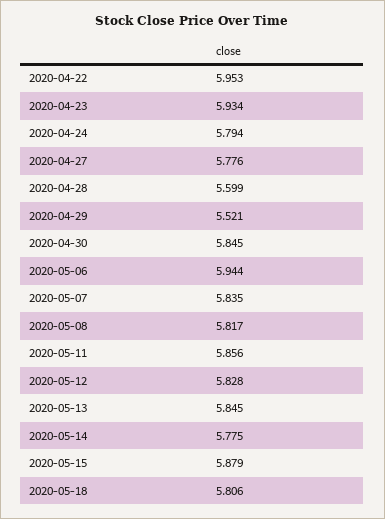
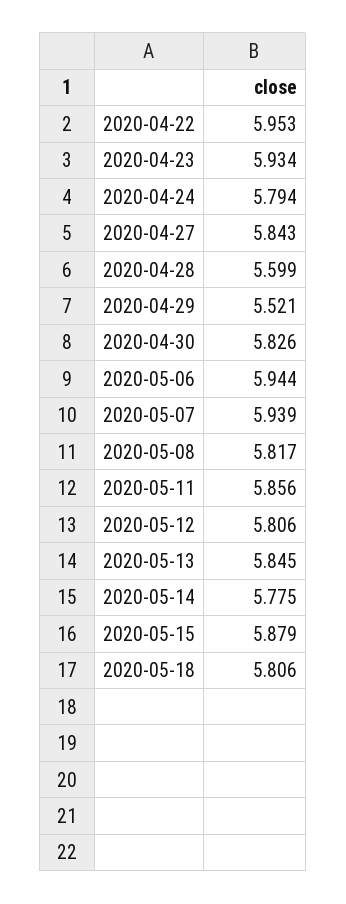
  {
    "2020-04-22": 5.953,
    "2020-04-23": 5.934,
    "2020-04-24": 5.794,
-   "2020-04-27": 5.776,
+   "2020-04-27": 5.843,
    "2020-04-28": 5.599,
    "2020-04-29": 5.521,
-   "2020-04-30": 5.845,
+   "2020-04-30": 5.826,
    "2020-05-06": 5.944,
-   "2020-05-07": 5.835,
+   "2020-05-07": 5.939,
    "2020-05-08": 5.817,
    "2020-05-11": 5.856,
-   "2020-05-12": 5.828,
+   "2020-05-12": 5.806,
    "2020-05-13": 5.845,
    "2020-05-14": 5.775,
    "2020-05-15": 5.879,
    "2020-05-18": 5.806
  }

